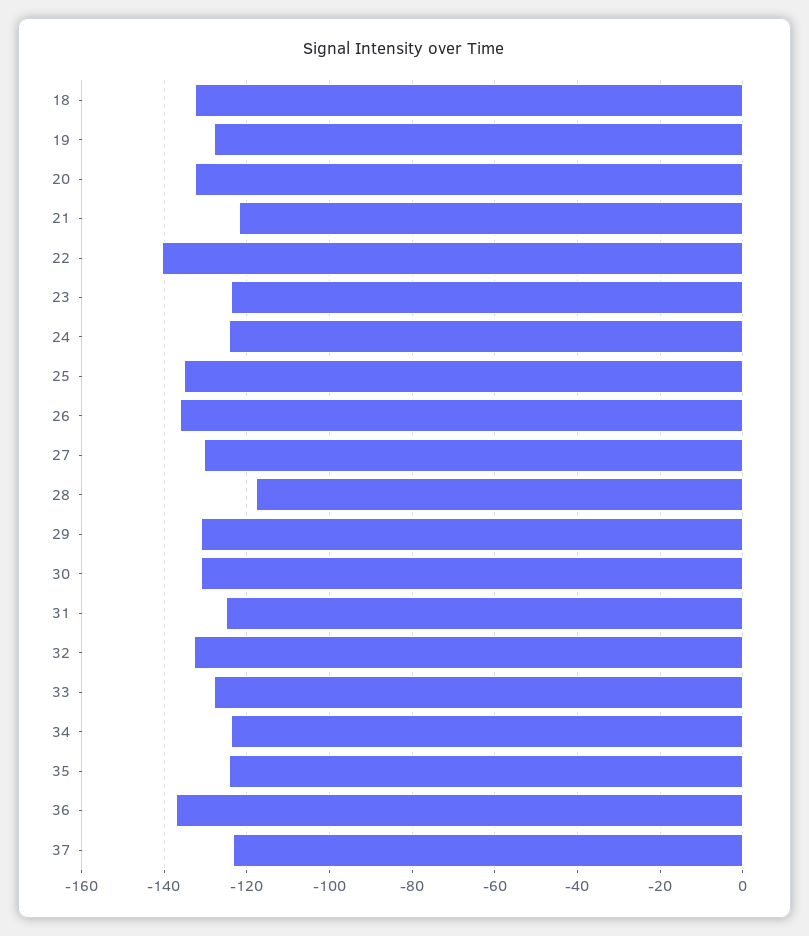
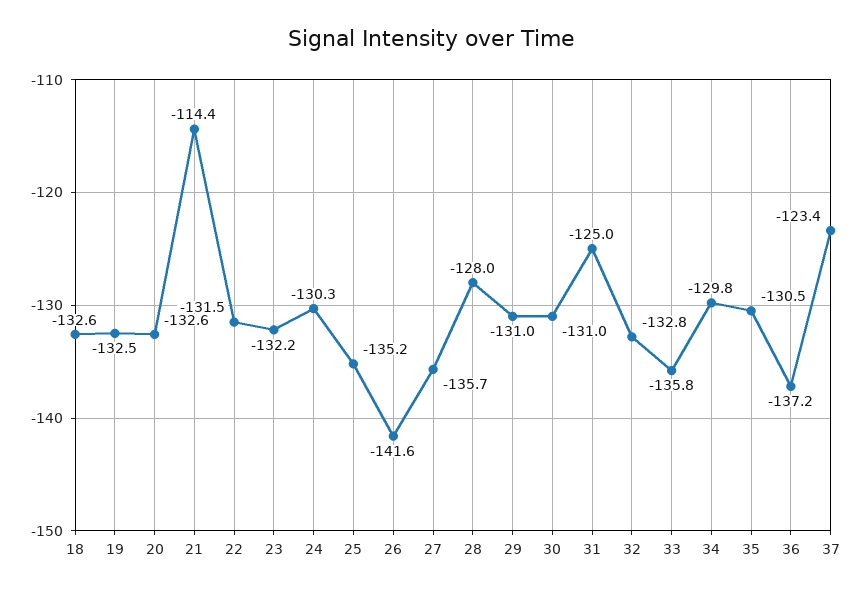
  {
    "18": -132.6,
-   "19": -128,
+   "19": -132.5,
    "20": -132.6,
-   "21": -122,
+   "21": -114.4,
-   "22": -140,
+   "22": -131.5,
-   "23": -124,
+   "23": -132.2,
-   "24": -124,
+   "24": -130.3,
    "25": -135.2,
-   "26": -136,
+   "26": -141.6,
-   "27": -130,
+   "27": -135.7,
-   "28": -118,
+   "28": -128,
    "29": -131,
    "30": -131,
    "31": -125,
    "32": -132.8,
-   "33": -128,
+   "33": -135.8,
-   "34": -124,
+   "34": -129.8,
-   "35": -124,
+   "35": -130.5,
    "36": -137.2,
    "37": -123.4
  }

